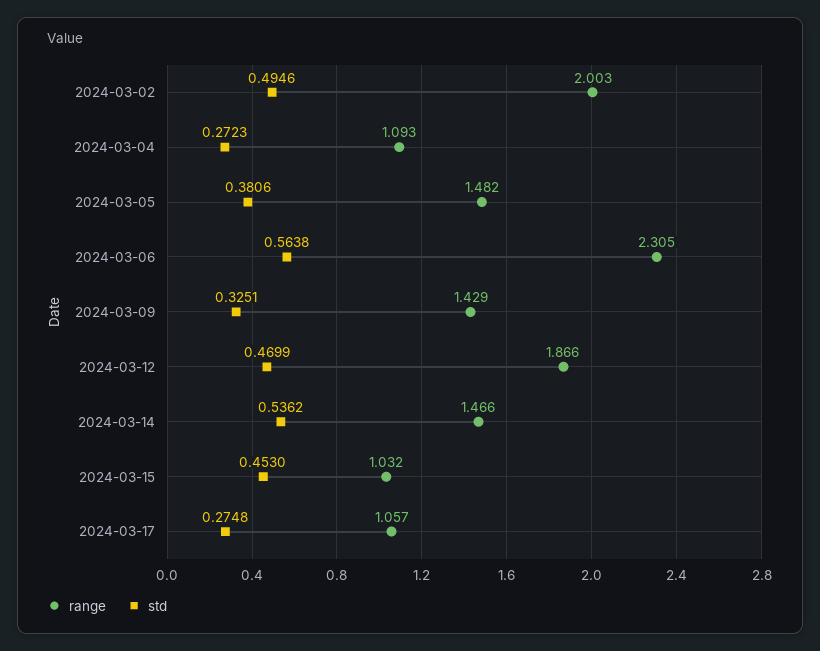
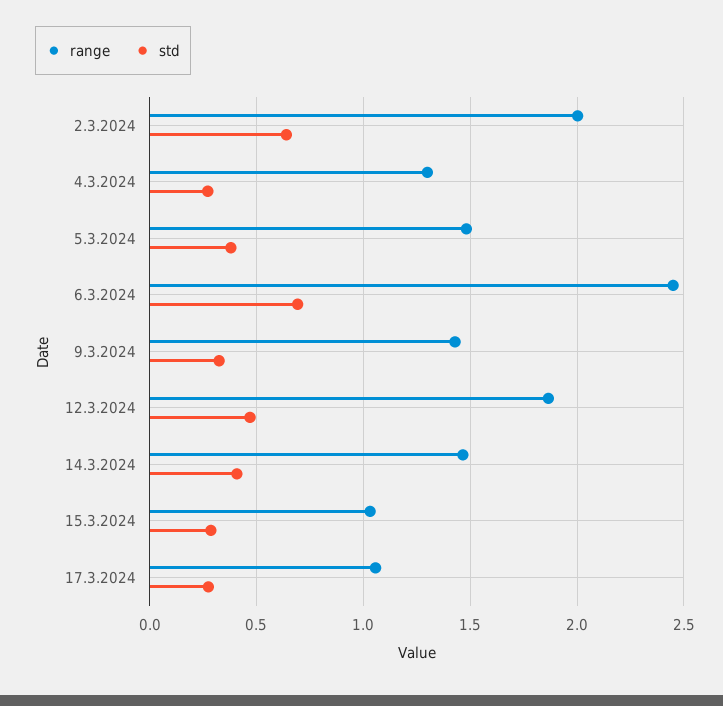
  {
    "range": {
      "2024-03-02": 2.003,
-     "2024-03-04": 1.093,
+     "2024-03-04": 1.3,
      "2024-03-05": 1.482,
-     "2024-03-06": 2.305,
+     "2024-03-06": 2.45,
      "2024-03-09": 1.429,
      "2024-03-12": 1.866,
      "2024-03-14": 1.466,
      "2024-03-15": 1.032,
      "2024-03-17": 1.057
    },
    "std": {
-     "2024-03-02": 0.4946,
+     "2024-03-02": 0.65,
      "2024-03-04": 0.2723,
      "2024-03-05": 0.3806,
-     "2024-03-06": 0.5638,
+     "2024-03-06": 0.7,
      "2024-03-09": 0.3251,
      "2024-03-12": 0.4699,
-     "2024-03-14": 0.5362,
+     "2024-03-14": 0.4,
-     "2024-03-15": 0.453,
+     "2024-03-15": 0.3,
      "2024-03-17": 0.2748
    }
  }

